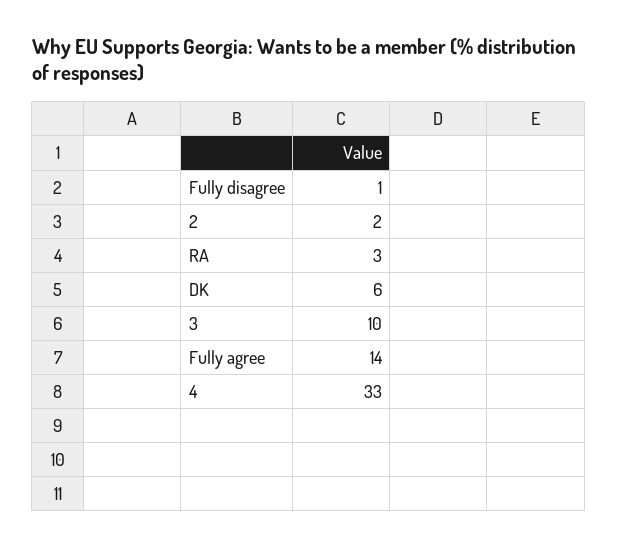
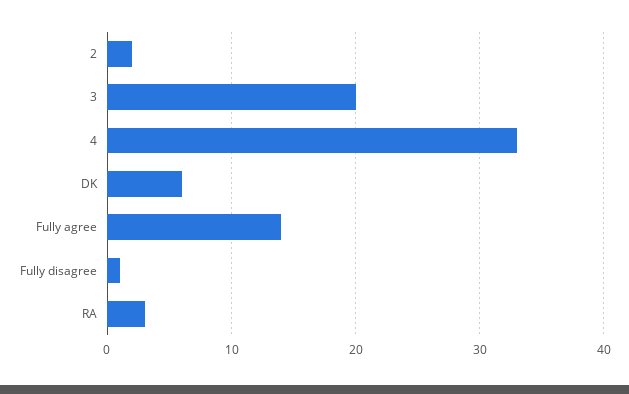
  {
    "Fully disagree": 1,
    "2": 2,
    "RA": 3,
    "DK": 6,
-   "3": 10,
+   "3": 20,
    "Fully agree": 14,
    "4": 33
  }

